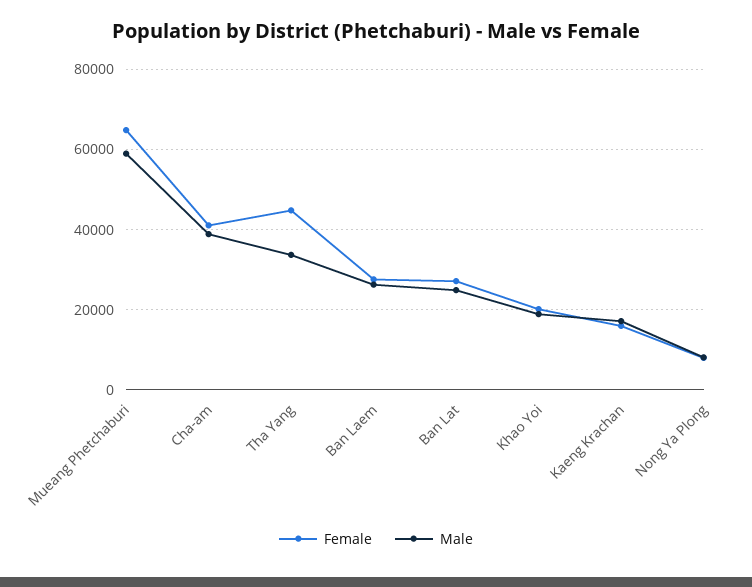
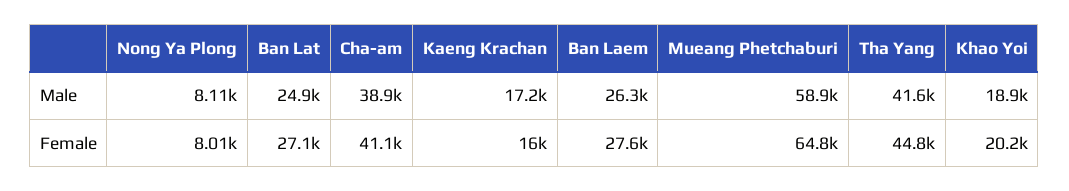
  {
    "Female": {
      "Mueang Phetchaburi": 64800,
      "Cha-am": 41100,
      "Tha Yang": 44800,
      "Ban Laem": 27600,
      "Ban Lat": 27100,
      "Khao Yoi": 20200,
      "Kaeng Krachan": 16000,
      "Nong Ya Plong": 8010
    },
    "Male": {
      "Mueang Phetchaburi": 58900,
      "Cha-am": 38900,
-     "Tha Yang": 34000,
+     "Tha Yang": 41600,
      "Ban Laem": 26300,
      "Ban Lat": 24900,
      "Khao Yoi": 18900,
      "Kaeng Krachan": 17200,
      "Nong Ya Plong": 8110
    }
  }

